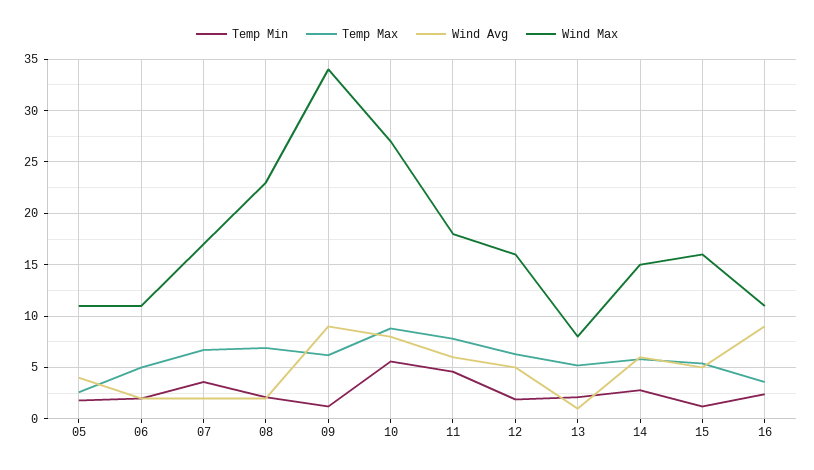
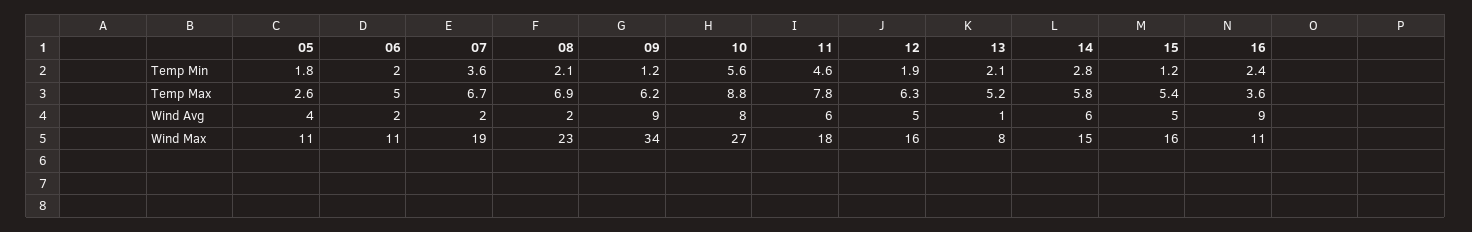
  {
    "Temp Min": {
      "05": 1.8,
      "06": 2,
      "07": 3.6,
      "08": 2.1,
      "09": 1.2,
      "10": 5.6,
      "11": 4.6,
      "12": 1.9,
      "13": 2.1,
      "14": 2.8,
      "15": 1.2,
      "16": 2.4
    },
    "Temp Max": {
      "05": 2.6,
      "06": 5,
      "07": 6.7,
      "08": 6.9,
      "09": 6.2,
      "10": 8.8,
      "11": 7.8,
      "12": 6.3,
      "13": 5.2,
      "14": 5.8,
      "15": 5.4,
      "16": 3.6
    },
    "Wind Avg": {
      "05": 4,
      "06": 2,
      "07": 2,
      "08": 2,
      "09": 9,
      "10": 8,
      "11": 6,
      "12": 5,
      "13": 1,
      "14": 6,
      "15": 5,
      "16": 9
    },
    "Wind Max": {
      "05": 11,
      "06": 11,
-     "07": 17,
+     "07": 19,
      "08": 23,
      "09": 34,
      "10": 27,
      "11": 18,
      "12": 16,
      "13": 8,
      "14": 15,
      "15": 16,
      "16": 11
    }
  }

